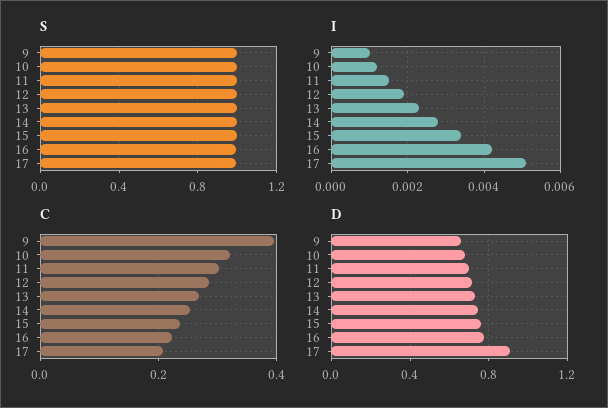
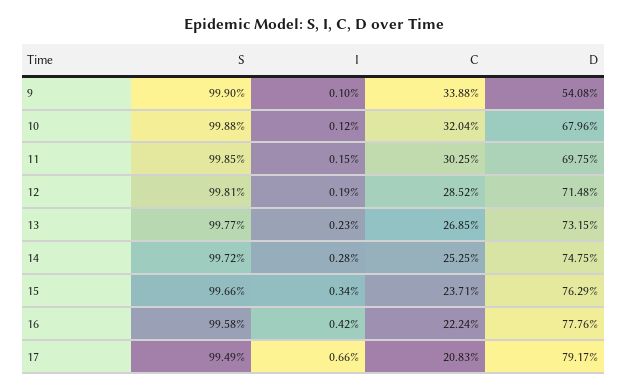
  {
    "S": {
      "9": 0.999,
      "10": 0.9988,
      "11": 0.9985,
      "12": 0.9981,
      "13": 0.9977,
      "14": 0.9972,
      "15": 0.9966,
      "16": 0.9958,
      "17": 0.9949
    },
    "I": {
      "9": 0.001,
      "10": 0.0012,
      "11": 0.0015,
      "12": 0.0019,
      "13": 0.0023,
      "14": 0.0028,
      "15": 0.0034,
      "16": 0.0042,
-     "17": 0.005
+     "17": 0.0066
    },
    "C": {
-     "9": 0.4,
+     "9": 0.3388,
      "10": 0.3204,
      "11": 0.3025,
      "12": 0.2852,
      "13": 0.2685,
      "14": 0.2525,
      "15": 0.2371,
      "16": 0.2224,
      "17": 0.2083
    },
    "D": {
-     "9": 0.65,
+     "9": 0.5408,
      "10": 0.6796,
      "11": 0.6975,
      "12": 0.7148,
      "13": 0.7315,
      "14": 0.7475,
      "15": 0.7629,
      "16": 0.7776,
-     "17": 0.9
+     "17": 0.7917
    }
  }

